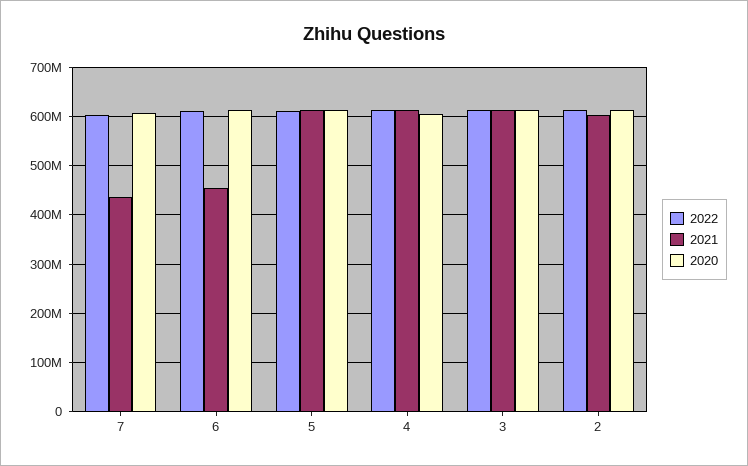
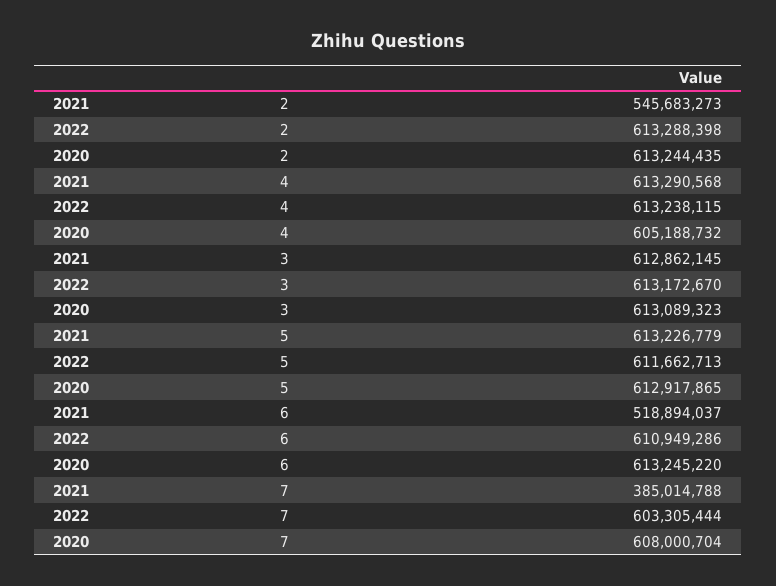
  {
    "2022": {
      "7": 603305444,
      "6": 610949286,
      "5": 611662713,
      "4": 613238115,
      "3": 613172670,
      "2": 613288398
    },
    "2021": {
-     "7": 440000000,
+     "7": 385014788,
-     "6": 460000000,
+     "6": 518894037,
      "5": 613226779,
      "4": 613290568,
      "3": 612862145,
-     "2": 600000000
+     "2": 545683273
    },
    "2020": {
      "7": 608000704,
      "6": 613245220,
      "5": 612917865,
      "4": 605188732,
      "3": 613089323,
      "2": 613244435
    }
  }

